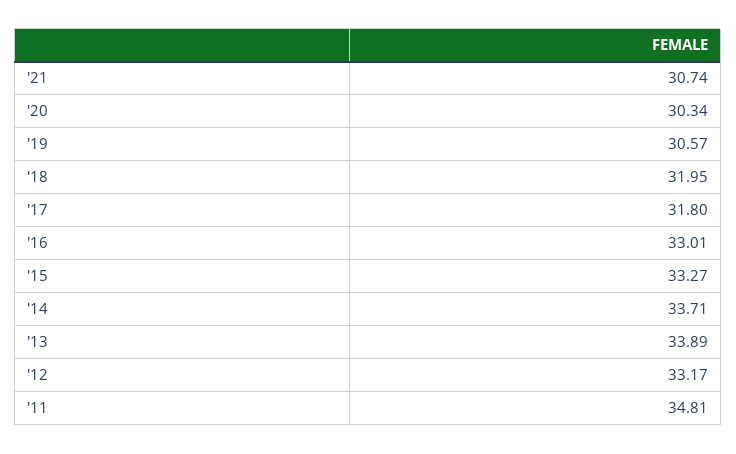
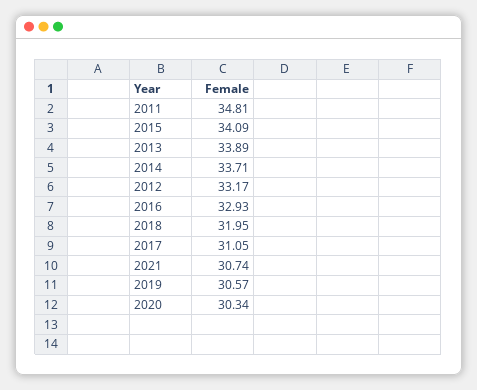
  {
    "'21": 30.74,
    "'20": 30.34,
    "'19": 30.57,
    "'18": 31.95,
-   "'17": 31.8,
+   "'17": 31.05,
-   "'16": 33.01,
+   "'16": 32.93,
-   "'15": 33.27,
+   "'15": 34.09,
    "'14": 33.71,
    "'13": 33.89,
    "'12": 33.17,
    "'11": 34.81
  }

